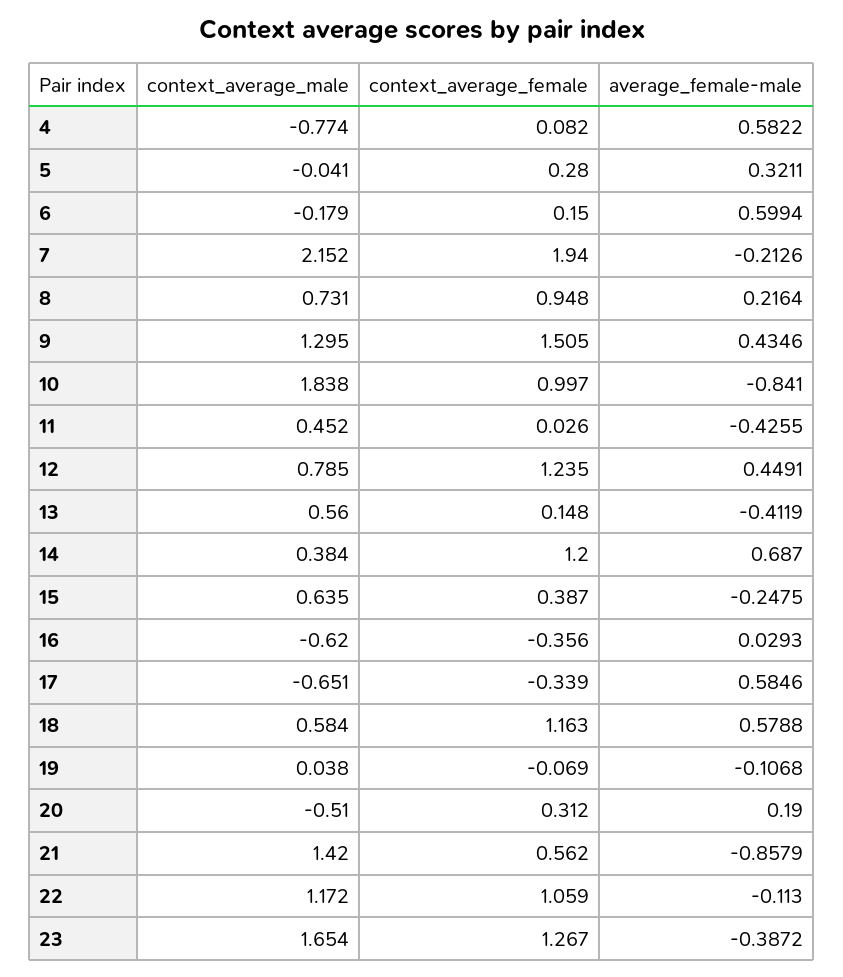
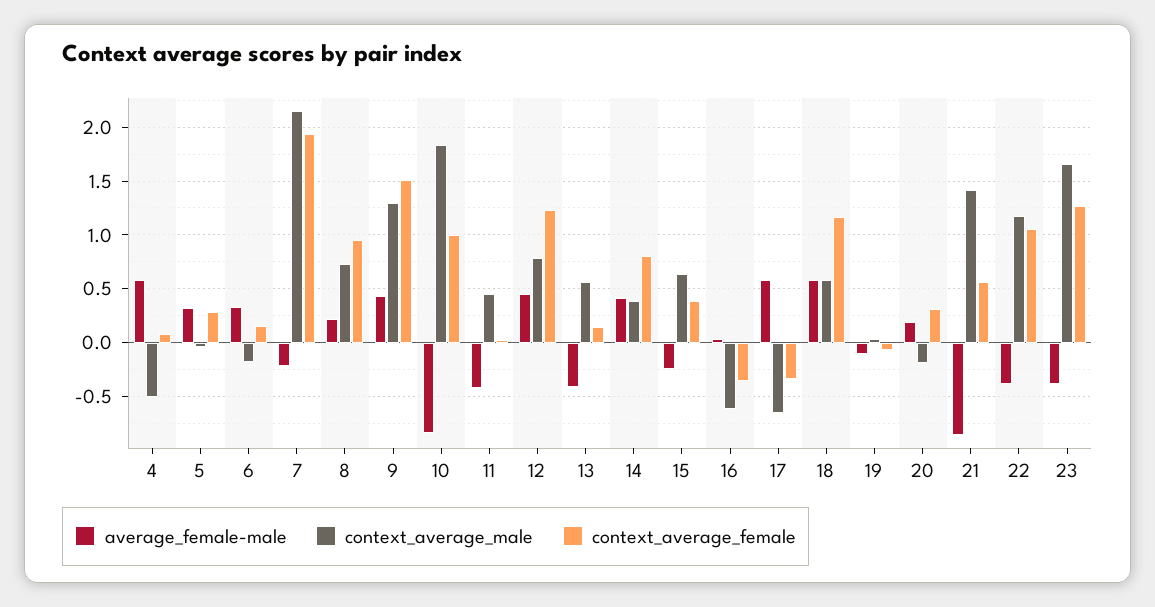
  {
    "context_average_male": {
-     "4": -0.774,
+     "4": -0.5,
      "5": -0.041,
      "6": -0.179,
      "7": 2.152,
      "8": 0.731,
      "9": 1.295,
      "10": 1.838,
      "11": 0.452,
      "12": 0.785,
      "13": 0.56,
      "14": 0.384,
      "15": 0.635,
      "16": -0.62,
      "17": -0.651,
      "18": 0.584,
      "19": 0.038,
-     "20": -0.51,
+     "20": -0.2,
      "21": 1.42,
      "22": 1.172,
      "23": 1.654
    },
    "context_average_female": {
      "4": 0.082,
      "5": 0.28,
      "6": 0.15,
      "7": 1.94,
      "8": 0.948,
      "9": 1.505,
      "10": 0.997,
      "11": 0.026,
      "12": 1.235,
      "13": 0.148,
-     "14": 1.2,
+     "14": 0.8,
      "15": 0.387,
      "16": -0.356,
      "17": -0.339,
      "18": 1.163,
      "19": -0.069,
      "20": 0.312,
      "21": 0.562,
      "22": 1.059,
      "23": 1.267
    },
    "average_female-male": {
      "4": 0.5822,
      "5": 0.3211,
-     "6": 0.5994,
+     "6": 0.3,
      "7": -0.2126,
      "8": 0.2164,
      "9": 0.4346,
      "10": -0.841,
      "11": -0.4255,
      "12": 0.4491,
      "13": -0.4119,
-     "14": 0.687,
+     "14": 0.4,
      "15": -0.2475,
      "16": 0.0293,
      "17": 0.5846,
      "18": 0.5788,
      "19": -0.1068,
      "20": 0.19,
      "21": -0.8579,
-     "22": -0.113,
+     "22": -0.4,
      "23": -0.3872
    }
  }

